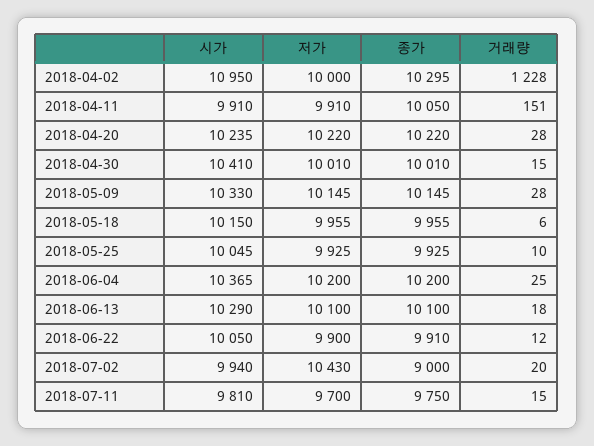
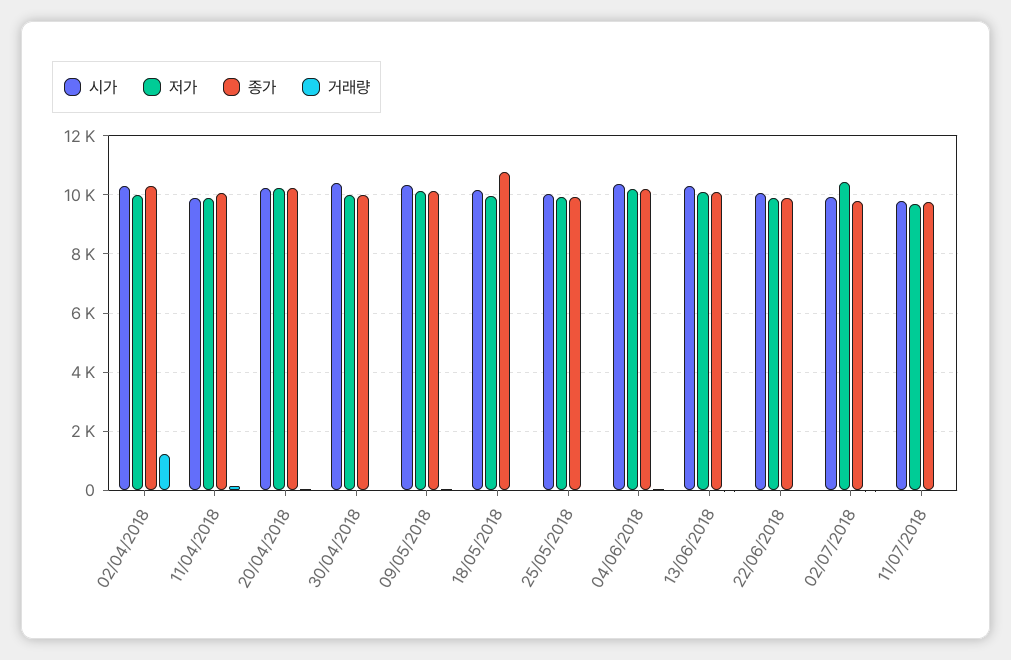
  {
    "시가": {
-     "2018-04-02": 10950,
+     "2018-04-02": 10250,
      "2018-04-11": 9910,
      "2018-04-20": 10235,
      "2018-04-30": 10410,
      "2018-05-09": 10330,
      "2018-05-18": 10150,
      "2018-05-25": 10045,
      "2018-06-04": 10365,
      "2018-06-13": 10290,
      "2018-06-22": 10050,
      "2018-07-02": 9940,
      "2018-07-11": 9810
    },
    "저가": {
      "2018-04-02": 10000,
      "2018-04-11": 9910,
      "2018-04-20": 10220,
      "2018-04-30": 10010,
      "2018-05-09": 10145,
      "2018-05-18": 9955,
      "2018-05-25": 9925,
      "2018-06-04": 10200,
      "2018-06-13": 10100,
      "2018-06-22": 9900,
      "2018-07-02": 10430,
      "2018-07-11": 9700
    },
    "종가": {
      "2018-04-02": 10295,
      "2018-04-11": 10050,
      "2018-04-20": 10220,
      "2018-04-30": 10010,
      "2018-05-09": 10145,
-     "2018-05-18": 9955,
+     "2018-05-18": 10750,
      "2018-05-25": 9925,
      "2018-06-04": 10200,
      "2018-06-13": 10100,
      "2018-06-22": 9910,
-     "2018-07-02": 9000,
+     "2018-07-02": 9750,
      "2018-07-11": 9750
    },
    "거래량": {
      "2018-04-02": 1228,
      "2018-04-11": 151,
      "2018-04-20": 28,
      "2018-04-30": 15,
      "2018-05-09": 28,
      "2018-05-18": 6,
      "2018-05-25": 10,
      "2018-06-04": 25,
      "2018-06-13": 18,
      "2018-06-22": 12,
      "2018-07-02": 20,
      "2018-07-11": 15
    }
  }

